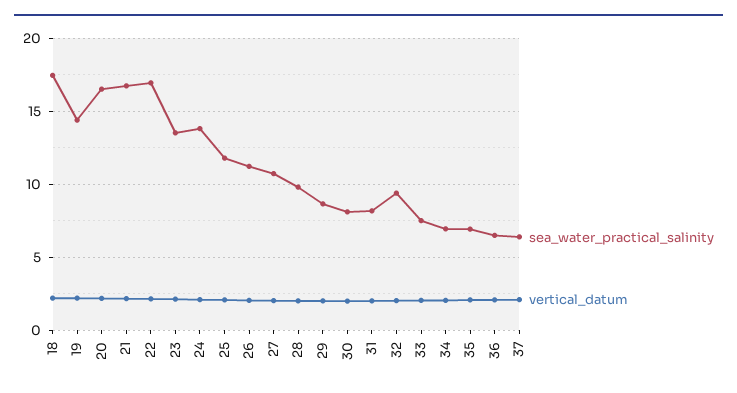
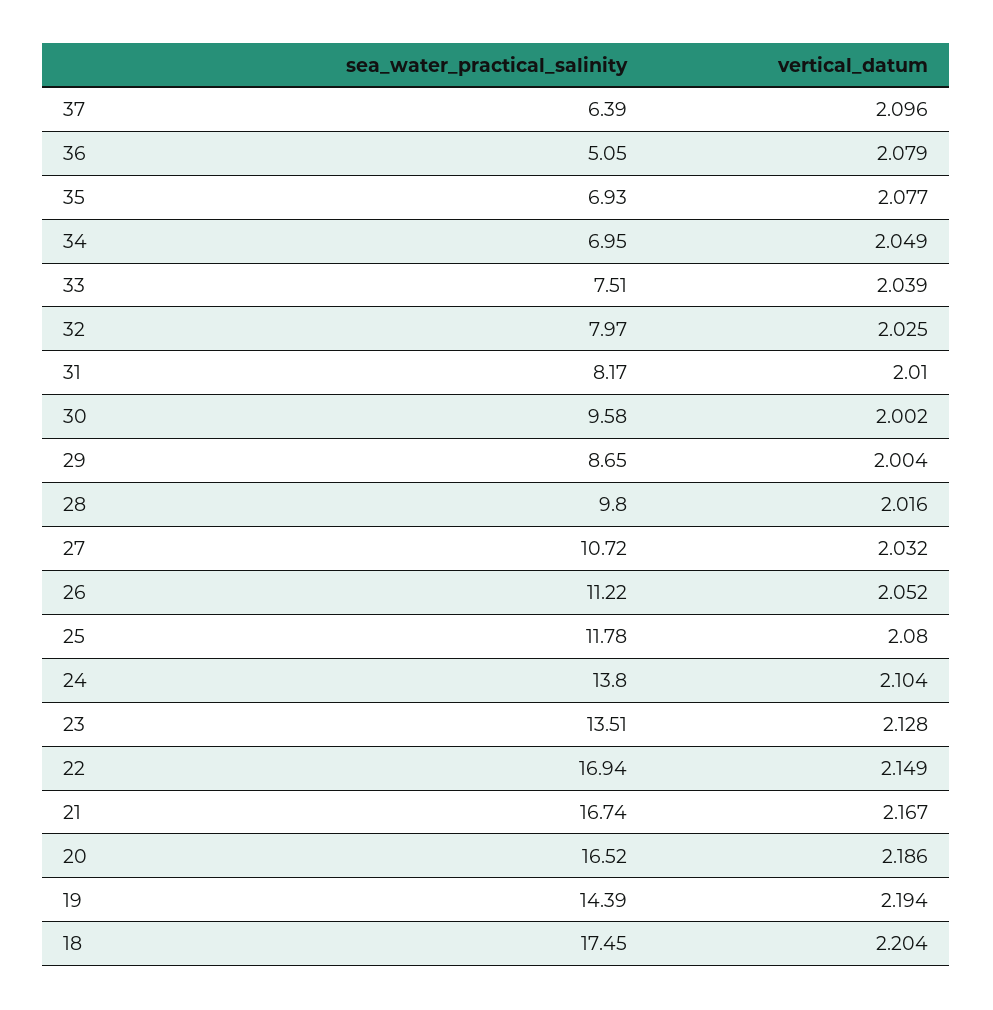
  {
    "sea_water_practical_salinity": {
      "18": 17.45,
      "19": 14.39,
      "20": 16.52,
      "21": 16.74,
      "22": 16.94,
      "23": 13.51,
      "24": 13.8,
      "25": 11.78,
      "26": 11.22,
      "27": 10.72,
      "28": 9.8,
      "29": 8.65,
-     "30": 8,
+     "30": 9.58,
      "31": 8.17,
-     "32": 9.5,
+     "32": 7.97,
      "33": 7.51,
      "34": 6.95,
      "35": 6.93,
-     "36": 6.5,
+     "36": 5.05,
      "37": 6.39
    },
    "vertical_datum": {
      "18": 2.204,
      "19": 2.194,
      "20": 2.186,
      "21": 2.167,
      "22": 2.149,
      "23": 2.128,
      "24": 2.104,
      "25": 2.08,
      "26": 2.052,
      "27": 2.032,
      "28": 2.016,
      "29": 2.004,
      "30": 2.002,
      "31": 2.01,
      "32": 2.025,
      "33": 2.039,
      "34": 2.049,
      "35": 2.077,
      "36": 2.079,
      "37": 2.096
    }
  }

